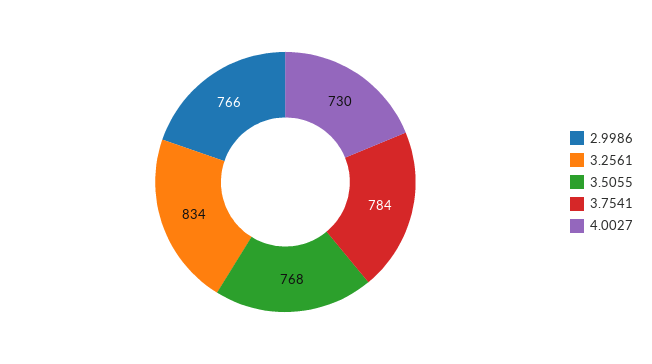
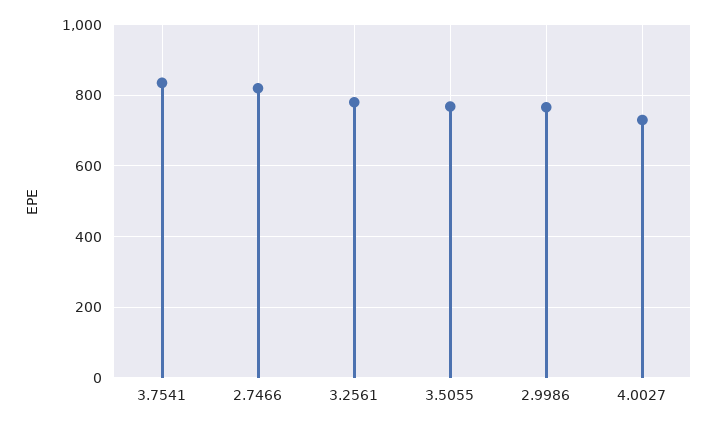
  {
    "2.9986": 766,
-   "3.2561": 834,
+   "3.2561": 780,
    "3.5055": 768,
-   "3.7541": 784,
+   "3.7541": 840,
-   "4.0027": 730
+   "4.0027": 730,
+   "2.7466": 820
  }

